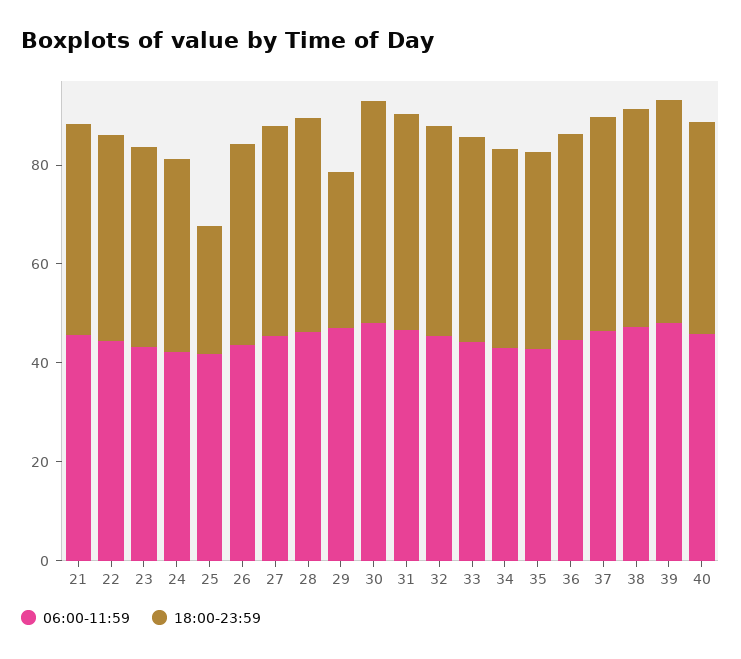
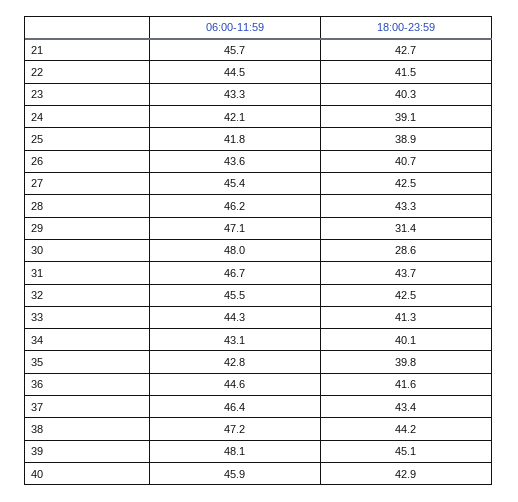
  {
    "06:00-11:59": {
      "21": 45.7,
      "22": 44.5,
      "23": 43.3,
      "24": 42.1,
      "25": 41.8,
      "26": 43.6,
      "27": 45.4,
      "28": 46.2,
      "29": 47.1,
      "30": 48,
      "31": 46.7,
      "32": 45.5,
      "33": 44.3,
      "34": 43.1,
      "35": 42.8,
      "36": 44.6,
      "37": 46.4,
      "38": 47.2,
      "39": 48.1,
      "40": 45.9
    },
    "18:00-23:59": {
      "21": 42.7,
      "22": 41.5,
      "23": 40.3,
      "24": 39.1,
-     "25": 25,
+     "25": 38.9,
      "26": 40.7,
      "27": 42.5,
      "28": 43.3,
      "29": 31.4,
-     "30": 45,
+     "30": 28.6,
      "31": 43.7,
      "32": 42.5,
      "33": 41.3,
      "34": 40.1,
      "35": 39.8,
      "36": 41.6,
      "37": 43.4,
      "38": 44.2,
      "39": 45.1,
      "40": 42.9
    }
  }

